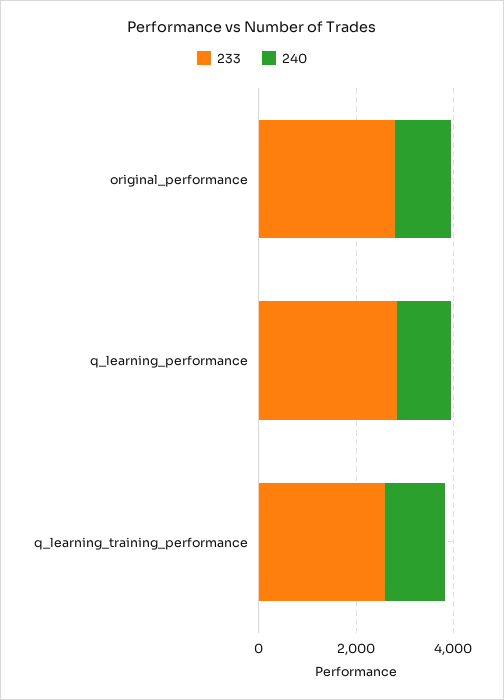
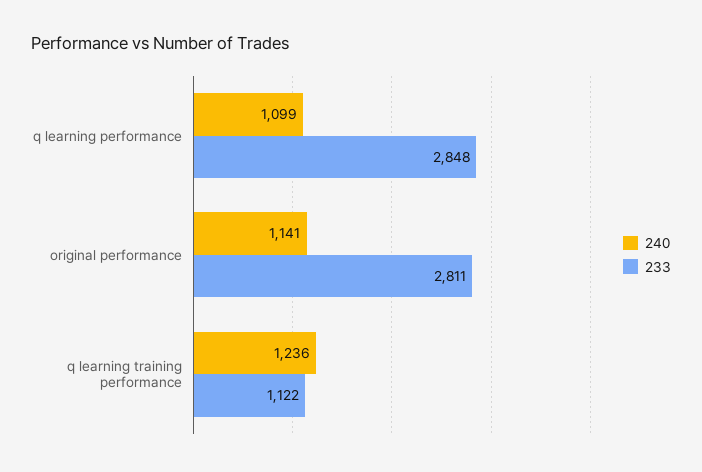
  {
    "233": {
      "original_performance": 2811,
      "q_learning_performance": 2848,
-     "q_learning_training_performance": 2500
+     "q_learning_training_performance": 1122
    },
    "240": {
      "original_performance": 1141,
      "q_learning_performance": 1099,
      "q_learning_training_performance": 1236
    }
  }

